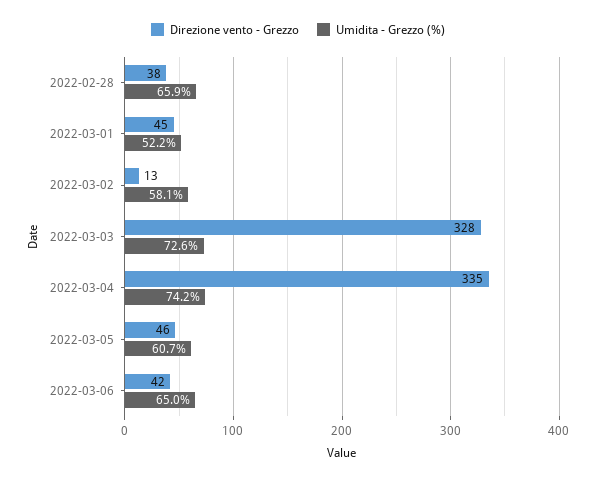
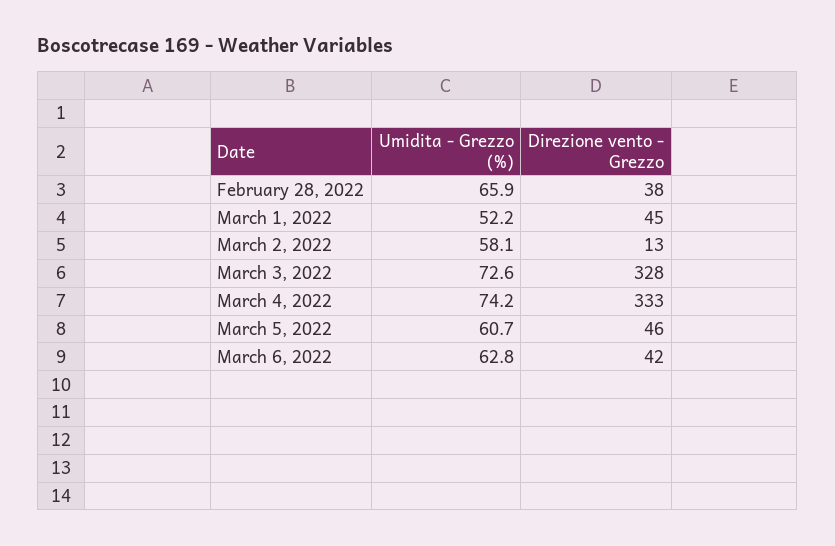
  {
    "Direzione vento - Grezzo": {
      "2022-02-28": 38,
      "2022-03-01": 45,
      "2022-03-02": 13,
      "2022-03-03": 328,
-     "2022-03-04": 335,
+     "2022-03-04": 333,
      "2022-03-05": 46,
      "2022-03-06": 42
    },
    "Umidita - Grezzo (%)": {
      "2022-02-28": 65.9,
      "2022-03-01": 52.2,
      "2022-03-02": 58.1,
      "2022-03-03": 72.6,
      "2022-03-04": 74.2,
      "2022-03-05": 60.7,
-     "2022-03-06": 65
+     "2022-03-06": 62.8
    }
  }

